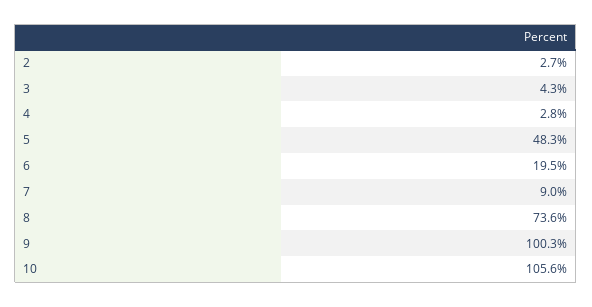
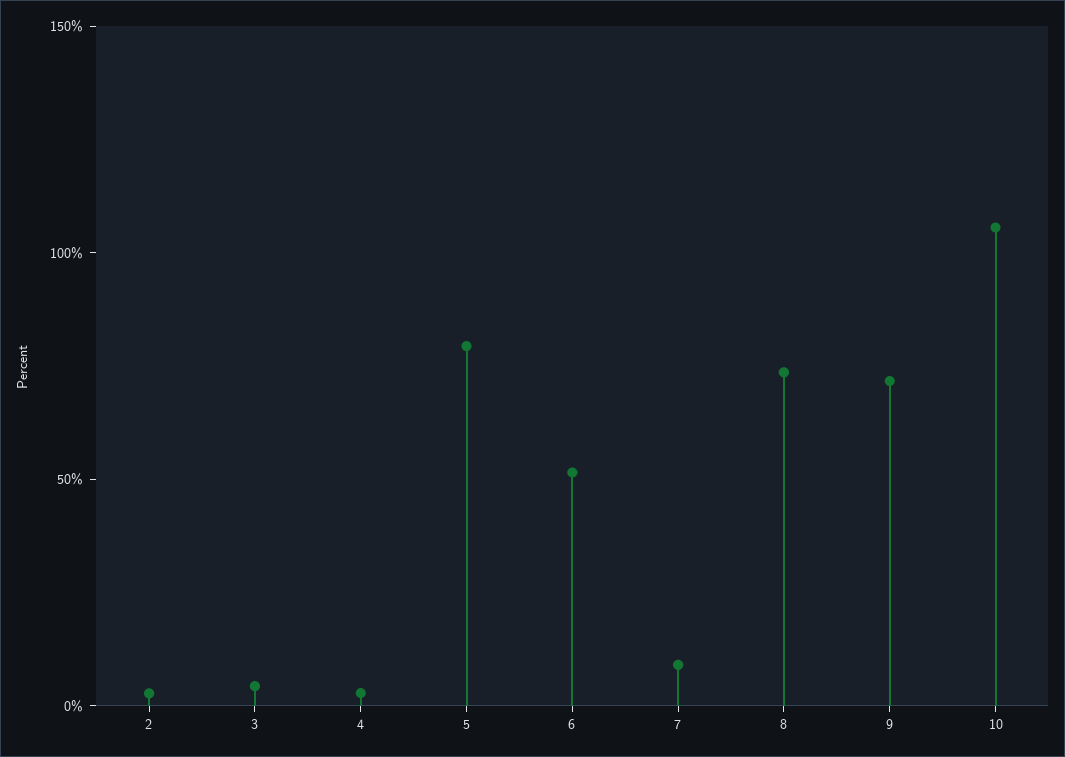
  {
    "2": 2.7,
    "3": 4.3,
    "4": 2.8,
-   "5": 48.3,
+   "5": 80,
-   "6": 19.5,
+   "6": 50,
    "7": 9,
    "8": 73.6,
-   "9": 100.3,
+   "9": 70,
    "10": 105.6
  }

